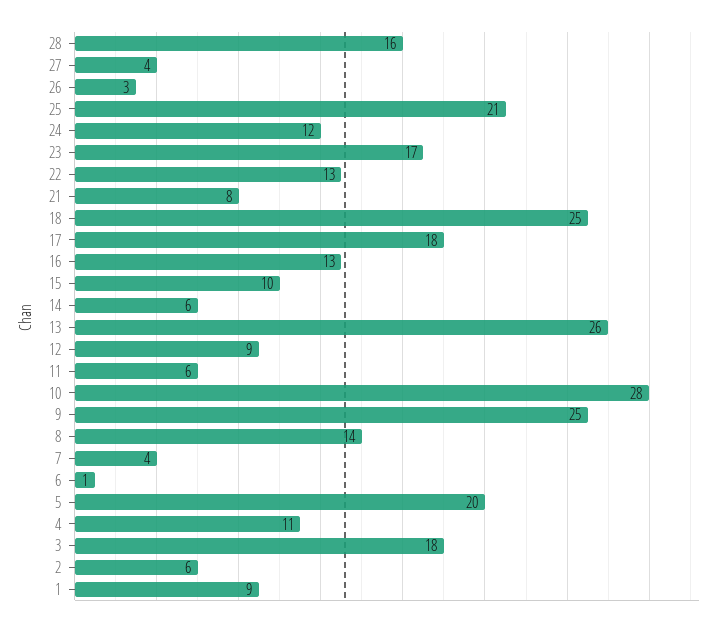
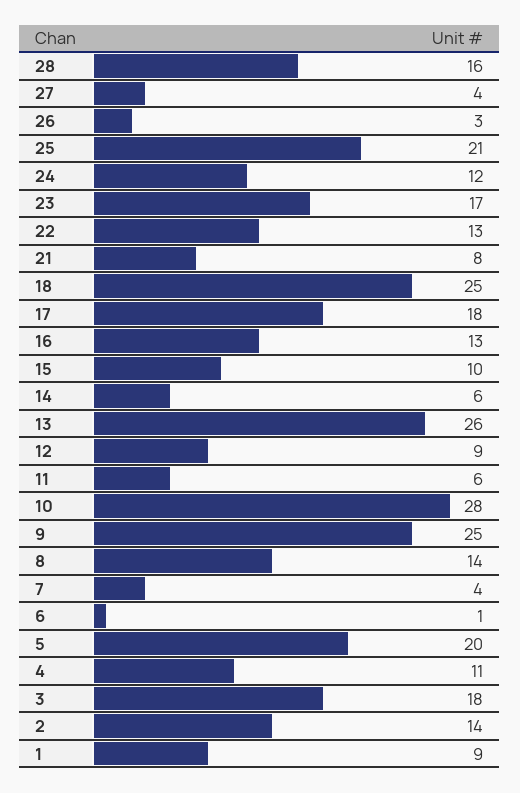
  {
    "28": 16,
    "27": 4,
    "26": 3,
    "25": 21,
    "24": 12,
    "23": 17,
    "22": 13,
    "21": 8,
    "18": 25,
    "17": 18,
    "16": 13,
    "15": 10,
    "14": 6,
    "13": 26,
    "12": 9,
    "11": 6,
    "10": 28,
    "9": 25,
    "8": 14,
    "7": 4,
    "6": 1,
    "5": 20,
    "4": 11,
    "3": 18,
-   "2": 6,
+   "2": 14,
    "1": 9
  }

